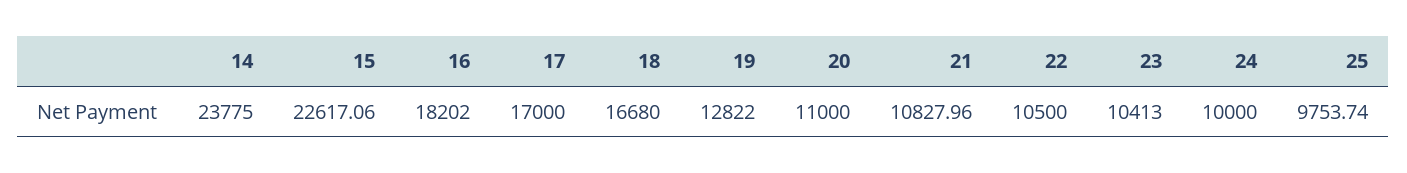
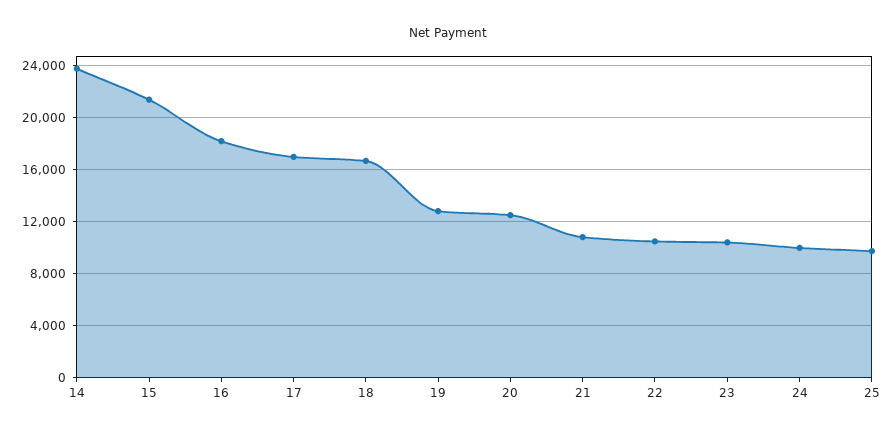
  {
    "14": 23775,
-   "15": 22617.06,
+   "15": 21500,
    "16": 18202,
    "17": 17000,
    "18": 16680,
    "19": 12822,
-   "20": 11000,
+   "20": 12500,
    "21": 10827.96,
    "22": 10500,
    "23": 10413,
    "24": 10000,
    "25": 9753.74
  }

